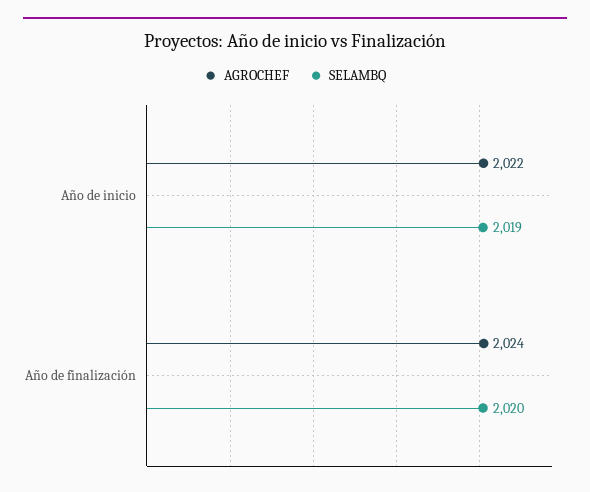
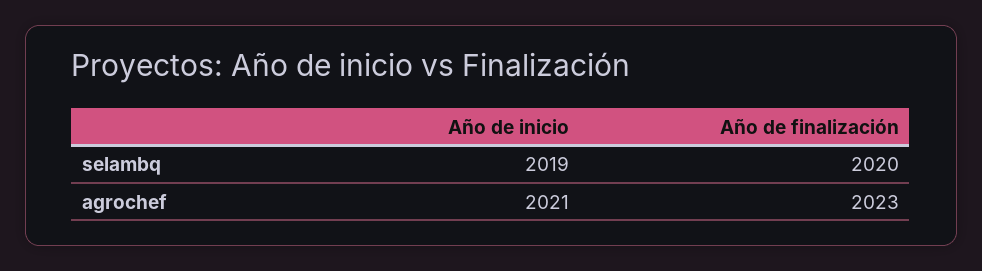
  {
    "AGROCHEF": {
-     "Año de inicio": 2022,
+     "Año de inicio": 2021,
-     "Año de finalización": 2024
+     "Año de finalización": 2023
    },
    "SELAMBQ": {
      "Año de inicio": 2019,
      "Año de finalización": 2020
    }
  }

